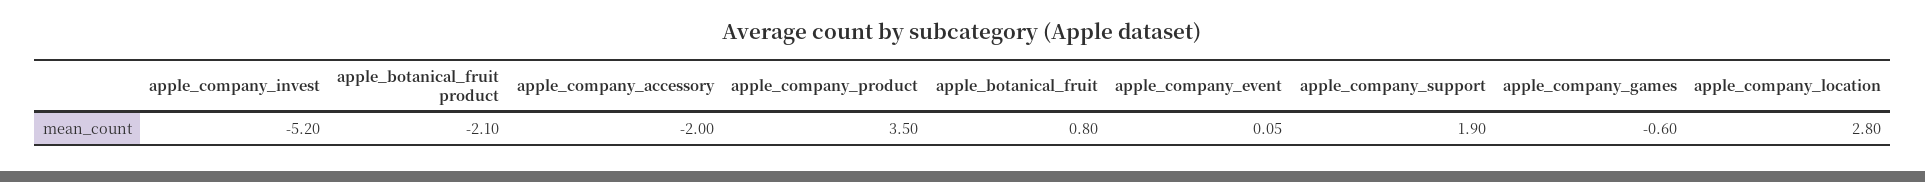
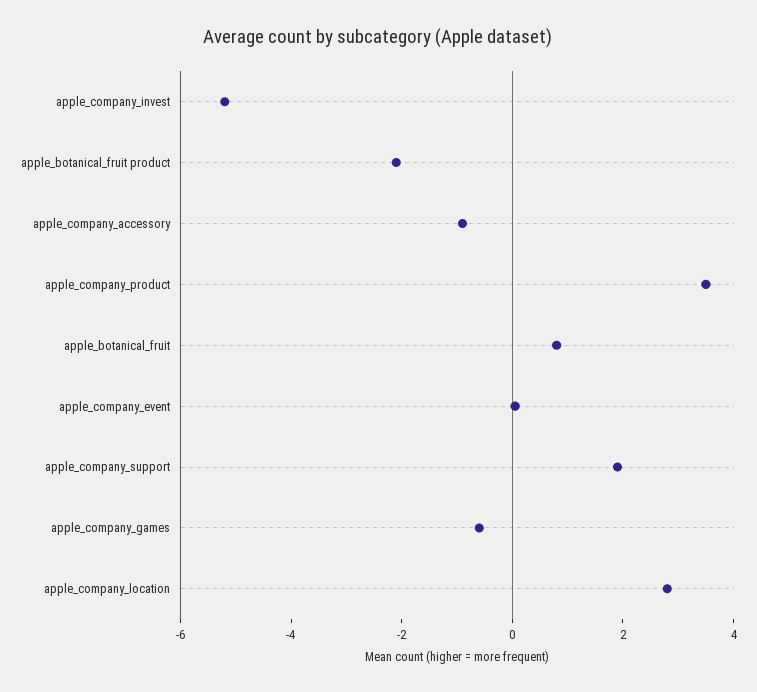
  {
    "apple_company_invest": -5.2,
    "apple_botanical_fruit product": -2.1,
-   "apple_company_accessory": -2,
+   "apple_company_accessory": -1,
    "apple_company_product": 3.5,
    "apple_botanical_fruit": 0.8,
    "apple_company_event": 0.05,
    "apple_company_support": 1.9,
    "apple_company_games": -0.6,
    "apple_company_location": 2.8
  }

